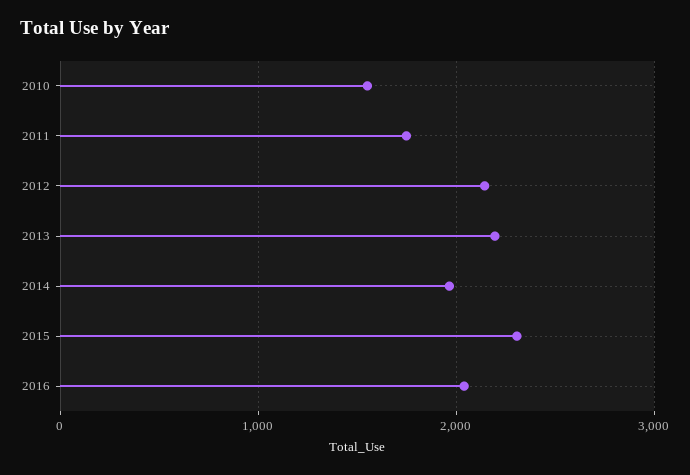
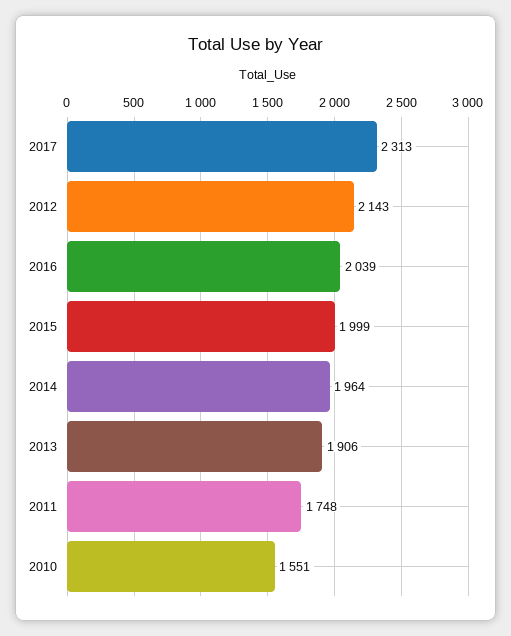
  {
    "2010": 1551,
    "2011": 1748,
    "2012": 2143,
-   "2013": 2200,
+   "2013": 1906,
    "2014": 1964,
-   "2015": 2300,
+   "2015": 1999,
-   "2016": 2039
+   "2016": 2039,
+   "2017": 2313
  }

